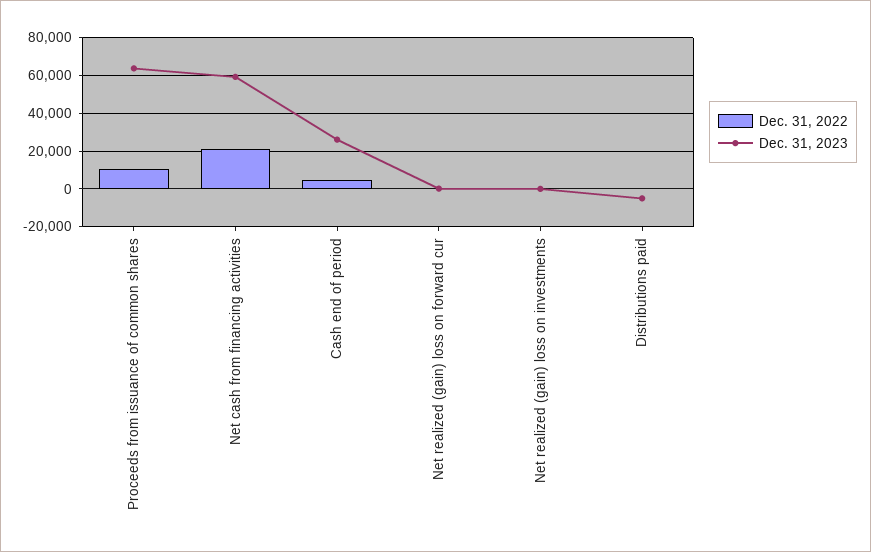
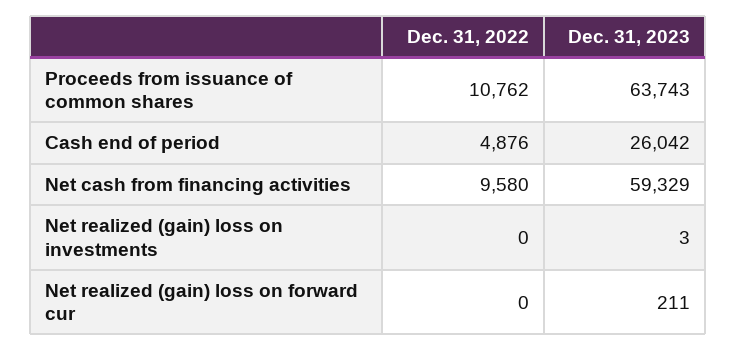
  {
    "Dec. 31, 2022": {
      "Proceeds from issuance of common shares": 10762,
-     "Net cash from financing activities": 20000,
+     "Net cash from financing activities": 9580,
      "Cash end of period": 4876,
      "Net realized (gain) loss on forward cur": 0,
-     "Net realized (gain) loss on investments": 0,
+     "Net realized (gain) loss on investments": 0
-     "Distributions paid": 0
    },
    "Dec. 31, 2023": {
      "Proceeds from issuance of common shares": 63743,
      "Net cash from financing activities": 59329,
      "Cash end of period": 26042,
      "Net realized (gain) loss on forward cur": 211,
-     "Net realized (gain) loss on investments": 3,
+     "Net realized (gain) loss on investments": 3
-     "Distributions paid": -5000
    }
  }

